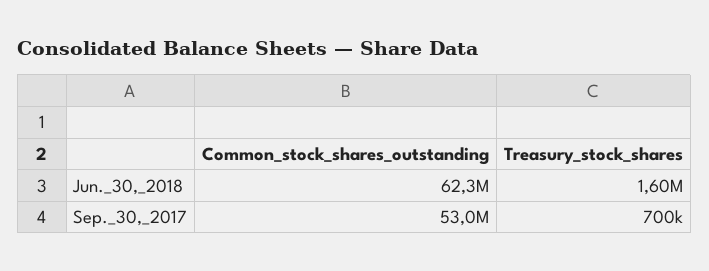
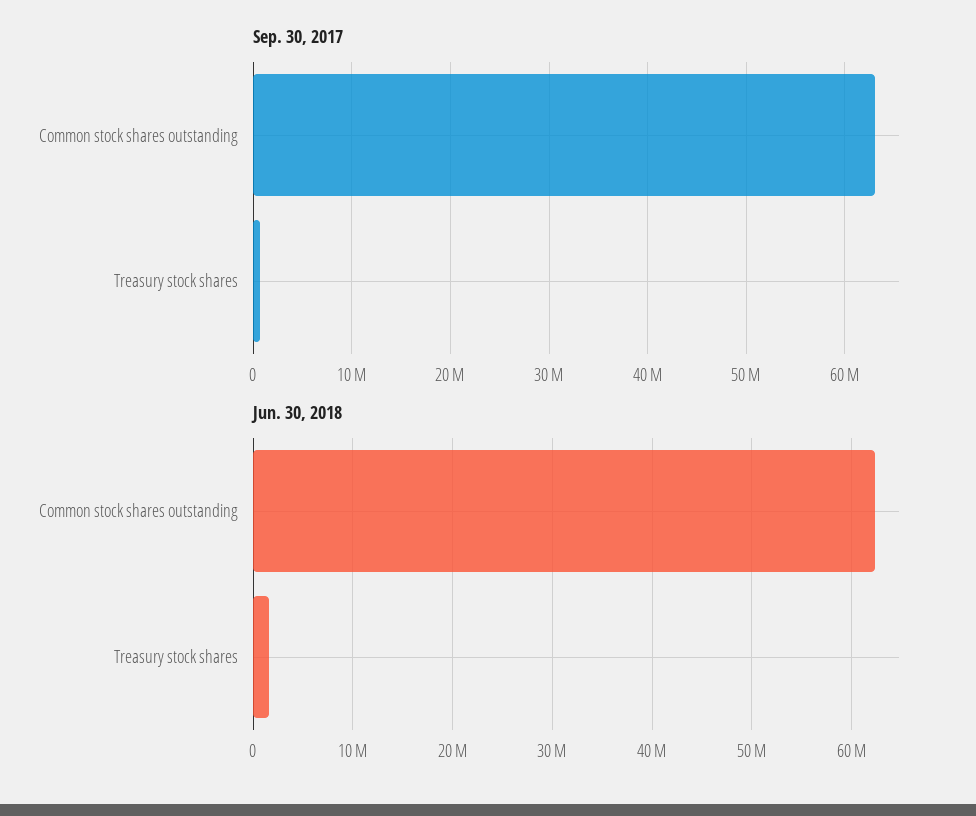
  {
    "Jun._30,_2018": {
      "Common_stock_shares_outstanding": 62300000,
      "Treasury_stock_shares": 1600000
    },
    "Sep._30,_2017": {
-     "Common_stock_shares_outstanding": 53000000,
+     "Common_stock_shares_outstanding": 63000000,
      "Treasury_stock_shares": 700000
    }
  }

